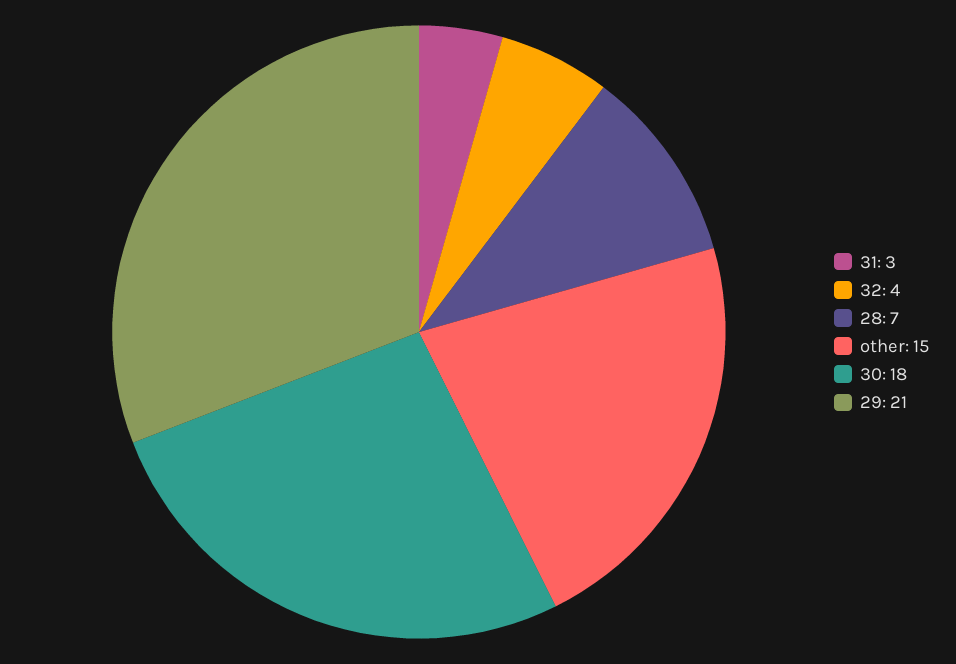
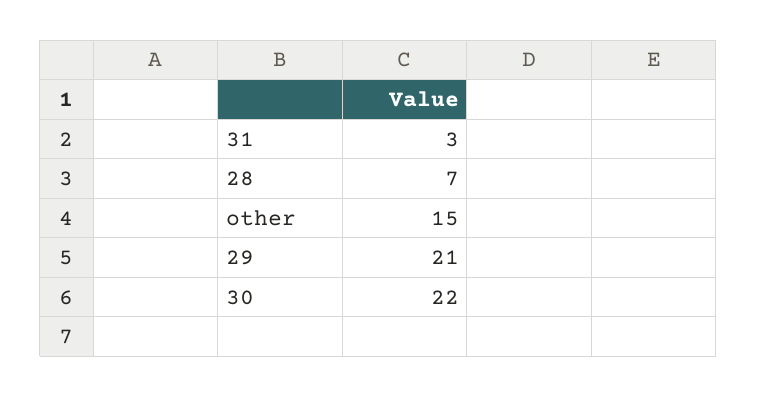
  {
    "31": 3,
-   "32": 4,
    "28": 7,
    "other": 15,
-   "30": 18,
+   "30": 22,
    "29": 21
  }

